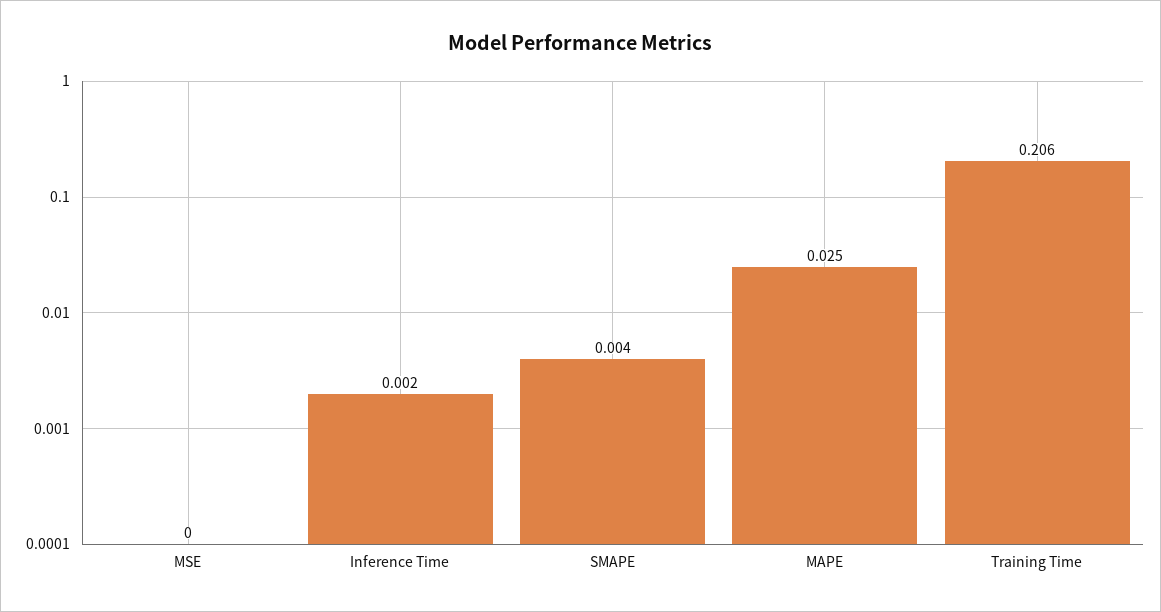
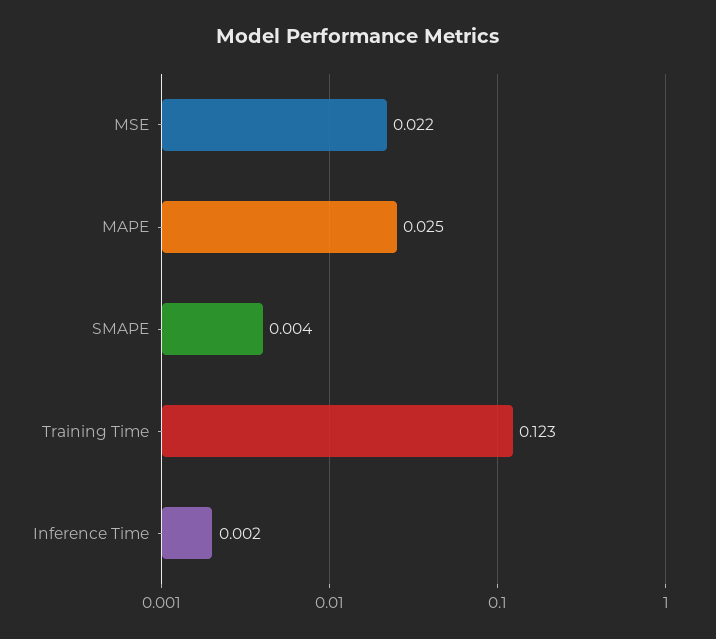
  {
-   "MSE": 0,
+   "MSE": 0.022,
    "Inference Time": 0.002,
    "SMAPE": 0.004,
    "MAPE": 0.025,
-   "Training Time": 0.206
+   "Training Time": 0.123
  }

